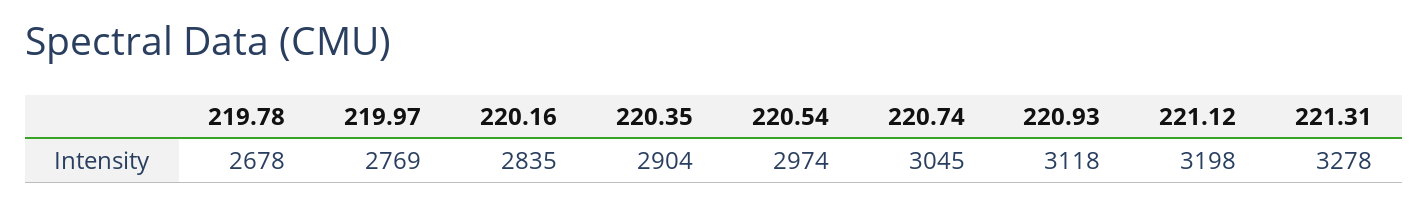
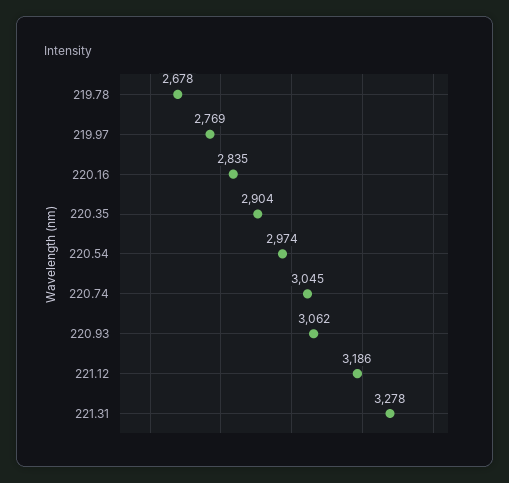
  {
    "219.78": 2678,
    "219.97": 2769,
    "220.16": 2835,
    "220.35": 2904,
    "220.54": 2974,
    "220.74": 3045,
-   "220.93": 3118,
+   "220.93": 3062,
-   "221.12": 3198,
+   "221.12": 3186,
    "221.31": 3278
  }

